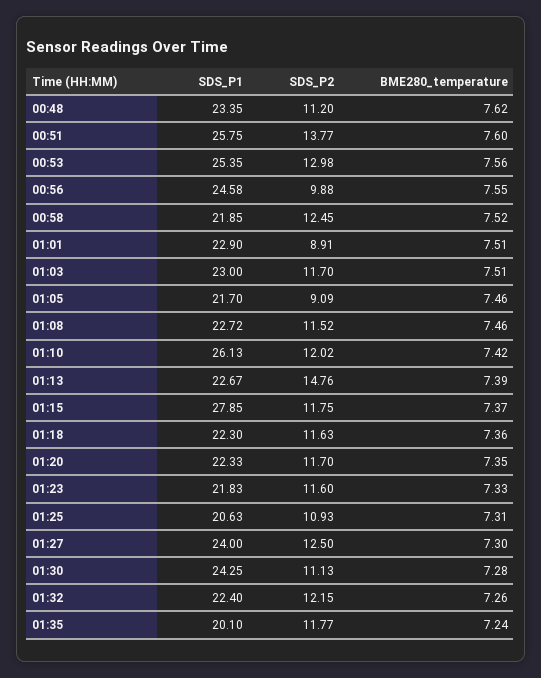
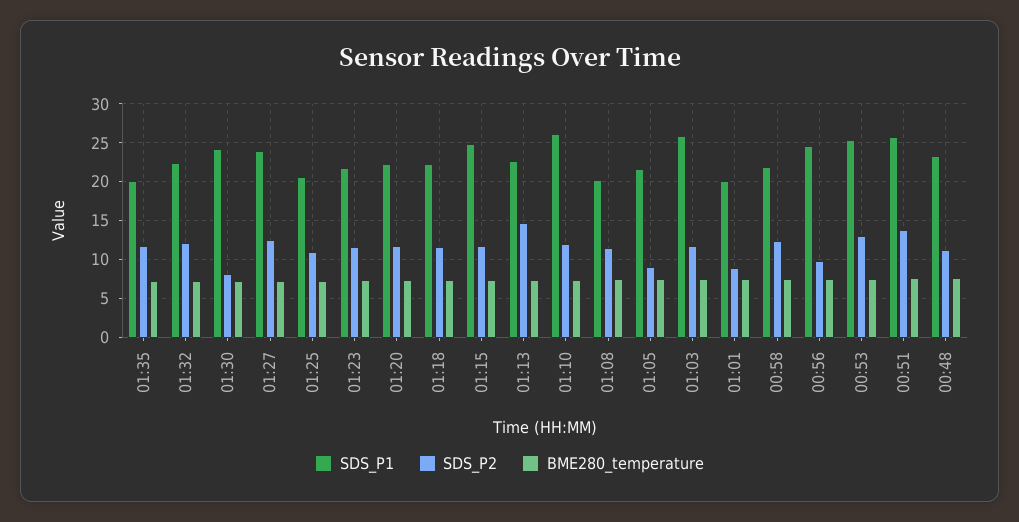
  {
    "SDS_P1": {
      "00:48": 23.35,
      "00:51": 25.75,
      "00:53": 25.35,
      "00:56": 24.58,
      "00:58": 21.85,
-     "01:01": 22.9,
+     "01:01": 20,
-     "01:03": 23,
+     "01:03": 26,
      "01:05": 21.7,
-     "01:08": 22.72,
+     "01:08": 20,
      "01:10": 26.13,
      "01:13": 22.67,
-     "01:15": 27.85,
+     "01:15": 25,
      "01:18": 22.3,
      "01:20": 22.33,
      "01:23": 21.83,
      "01:25": 20.63,
      "01:27": 24,
      "01:30": 24.25,
      "01:32": 22.4,
      "01:35": 20.1
    },
    "SDS_P2": {
      "00:48": 11.2,
      "00:51": 13.77,
      "00:53": 12.98,
      "00:56": 9.88,
      "00:58": 12.45,
      "01:01": 8.91,
      "01:03": 11.7,
      "01:05": 9.09,
      "01:08": 11.52,
      "01:10": 12.02,
      "01:13": 14.76,
      "01:15": 11.75,
      "01:18": 11.63,
      "01:20": 11.7,
      "01:23": 11.6,
      "01:25": 10.93,
      "01:27": 12.5,
-     "01:30": 11.13,
+     "01:30": 8,
      "01:32": 12.15,
      "01:35": 11.77
    },
    "BME280_temperature": {
      "00:48": 7.62,
      "00:51": 7.6,
      "00:53": 7.56,
      "00:56": 7.55,
      "00:58": 7.52,
      "01:01": 7.51,
      "01:03": 7.51,
      "01:05": 7.46,
      "01:08": 7.46,
      "01:10": 7.42,
      "01:13": 7.39,
      "01:15": 7.37,
      "01:18": 7.36,
      "01:20": 7.35,
      "01:23": 7.33,
      "01:25": 7.31,
      "01:27": 7.3,
      "01:30": 7.28,
      "01:32": 7.26,
      "01:35": 7.24
    }
  }

